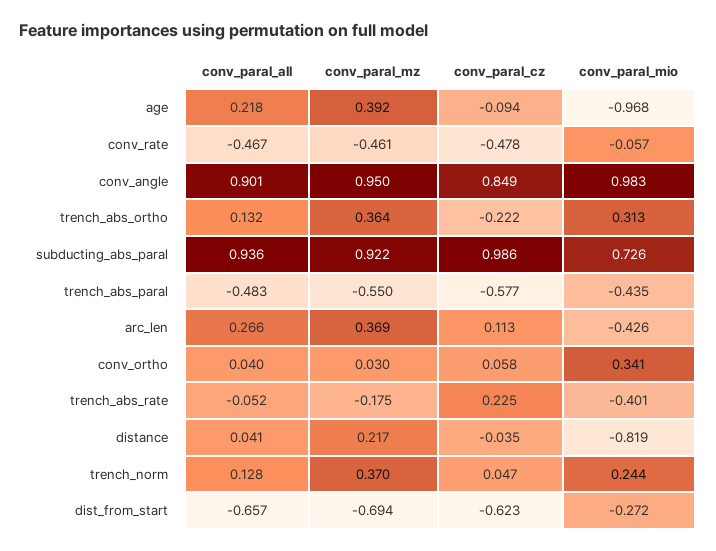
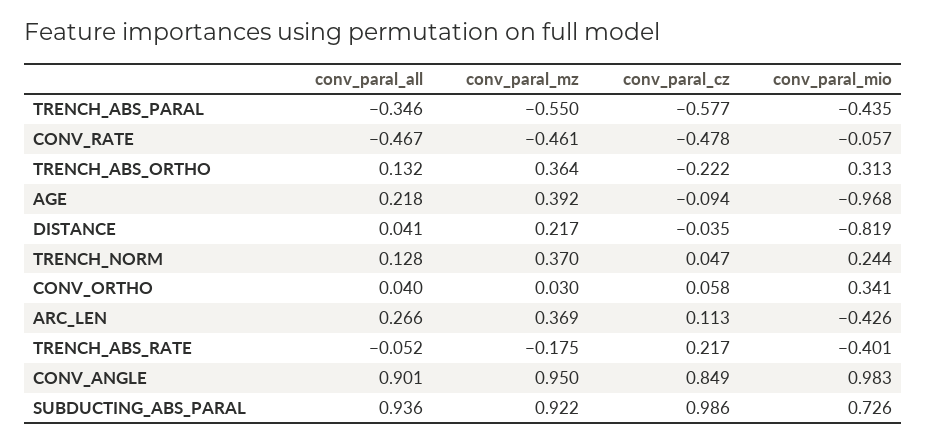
  {
    "conv_paral_all": {
      "age": 0.218,
      "conv_rate": -0.467,
      "conv_angle": 0.901,
      "trench_abs_ortho": 0.132,
      "subducting_abs_paral": 0.936,
-     "trench_abs_paral": -0.483,
+     "trench_abs_paral": -0.346,
      "arc_len": 0.266,
      "conv_ortho": 0.04,
      "trench_abs_rate": -0.052,
      "distance": 0.041,
-     "trench_norm": 0.128,
+     "trench_norm": 0.128
-     "dist_from_start": -0.657
    },
    "conv_paral_mz": {
      "age": 0.392,
      "conv_rate": -0.461,
      "conv_angle": 0.95,
      "trench_abs_ortho": 0.364,
      "subducting_abs_paral": 0.922,
      "trench_abs_paral": -0.55,
      "arc_len": 0.369,
      "conv_ortho": 0.03,
      "trench_abs_rate": -0.175,
      "distance": 0.217,
-     "trench_norm": 0.37,
+     "trench_norm": 0.37
-     "dist_from_start": -0.694
    },
    "conv_paral_cz": {
      "age": -0.094,
      "conv_rate": -0.478,
      "conv_angle": 0.849,
      "trench_abs_ortho": -0.222,
      "subducting_abs_paral": 0.986,
      "trench_abs_paral": -0.577,
      "arc_len": 0.113,
      "conv_ortho": 0.058,
-     "trench_abs_rate": 0.225,
+     "trench_abs_rate": 0.217,
      "distance": -0.035,
-     "trench_norm": 0.047,
+     "trench_norm": 0.047
-     "dist_from_start": -0.623
    },
    "conv_paral_mio": {
      "age": -0.968,
      "conv_rate": -0.057,
      "conv_angle": 0.983,
      "trench_abs_ortho": 0.313,
      "subducting_abs_paral": 0.726,
      "trench_abs_paral": -0.435,
      "arc_len": -0.426,
      "conv_ortho": 0.341,
      "trench_abs_rate": -0.401,
      "distance": -0.819,
-     "trench_norm": 0.244,
+     "trench_norm": 0.244
-     "dist_from_start": -0.272
    }
  }

